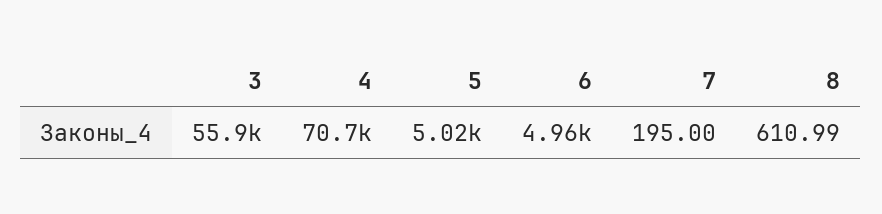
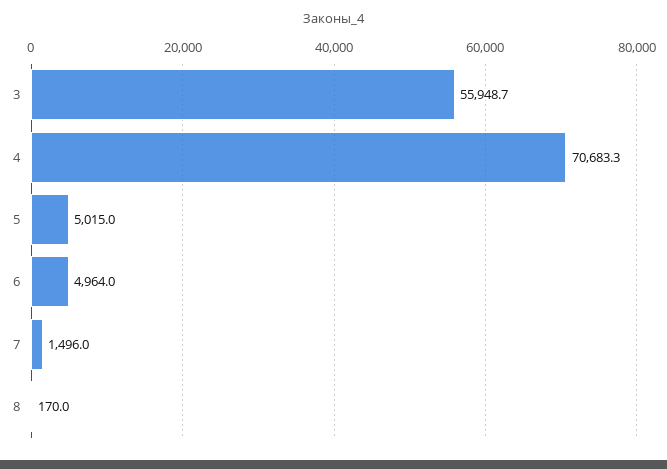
  {
    "3": 55948.7,
    "4": 70683.3,
    "5": 5015,
    "6": 4964,
-   "7": 195,
+   "7": 1496,
-   "8": 610.99
+   "8": 170
  }

